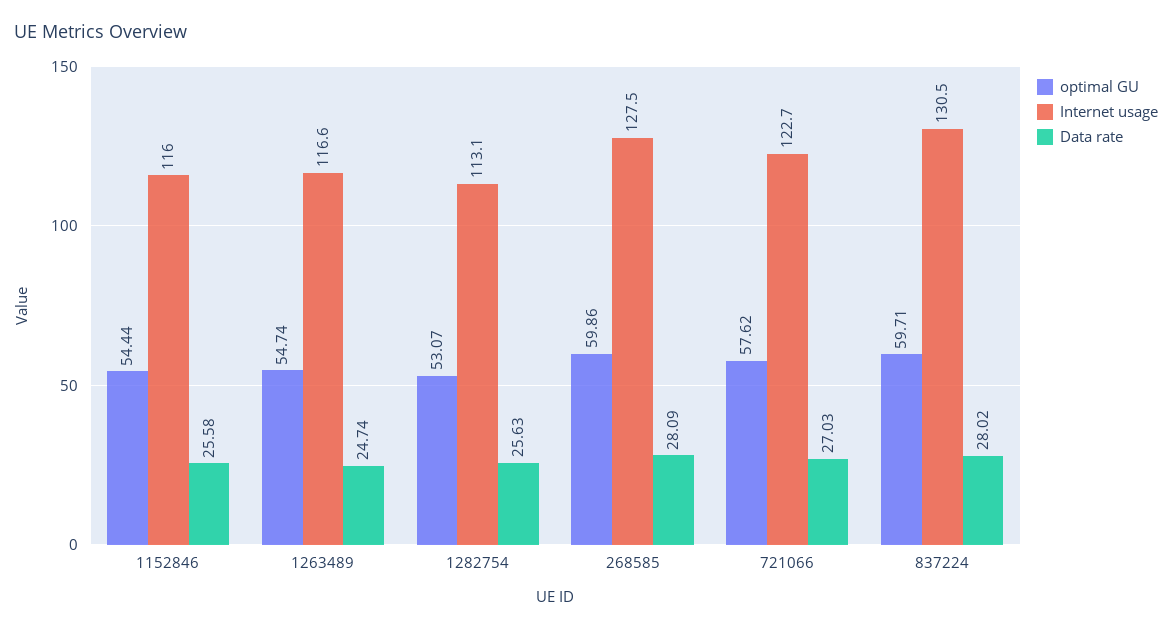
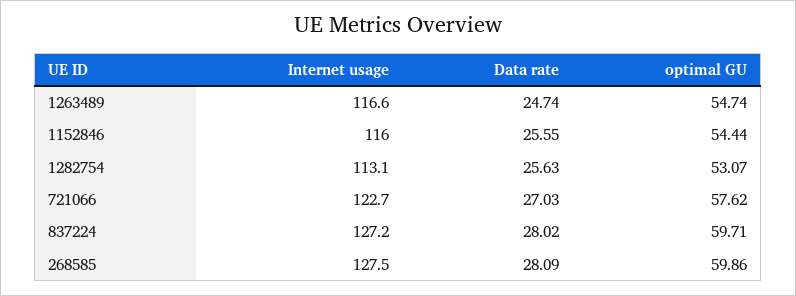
  {
    "optimal GU": {
      "1152846": 54.44,
      "1263489": 54.74,
      "1282754": 53.07,
      "268585": 59.86,
      "721066": 57.62,
      "837224": 59.71
    },
    "Internet usage": {
      "1152846": 116,
      "1263489": 116.6,
      "1282754": 113.1,
      "268585": 127.5,
      "721066": 122.7,
-     "837224": 130.5
+     "837224": 127.2
    },
    "Data rate": {
-     "1152846": 25.58,
+     "1152846": 25.55,
      "1263489": 24.74,
      "1282754": 25.63,
      "268585": 28.09,
      "721066": 27.03,
      "837224": 28.02
    }
  }

